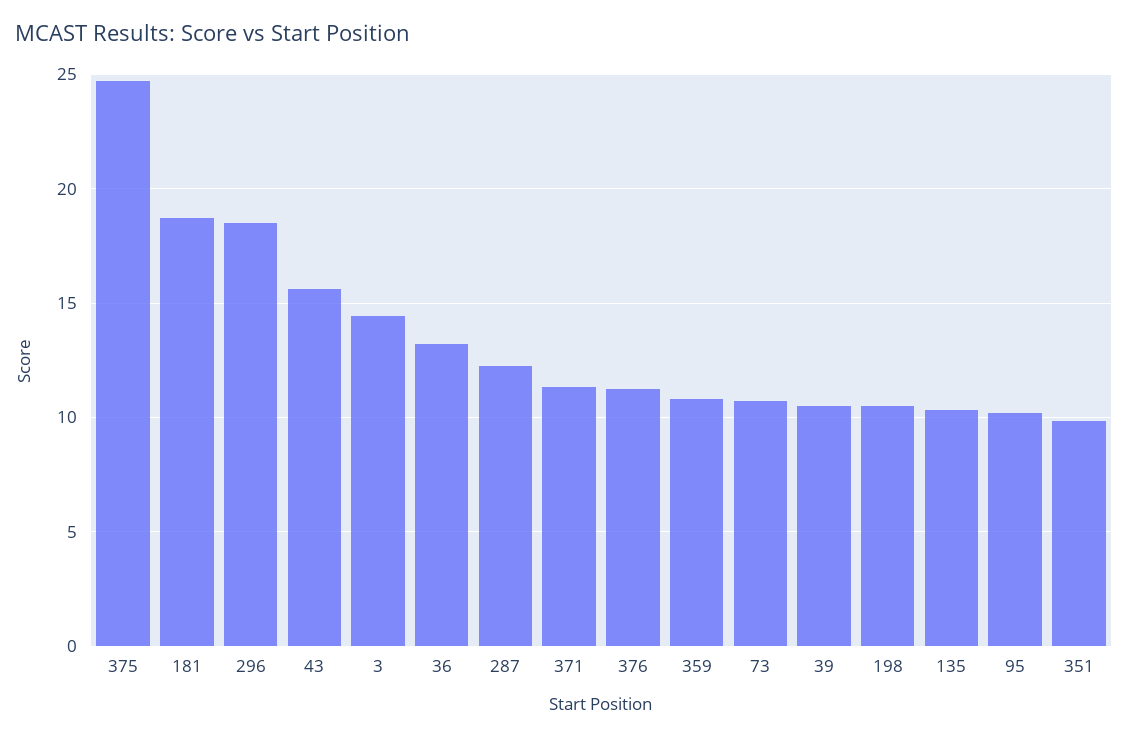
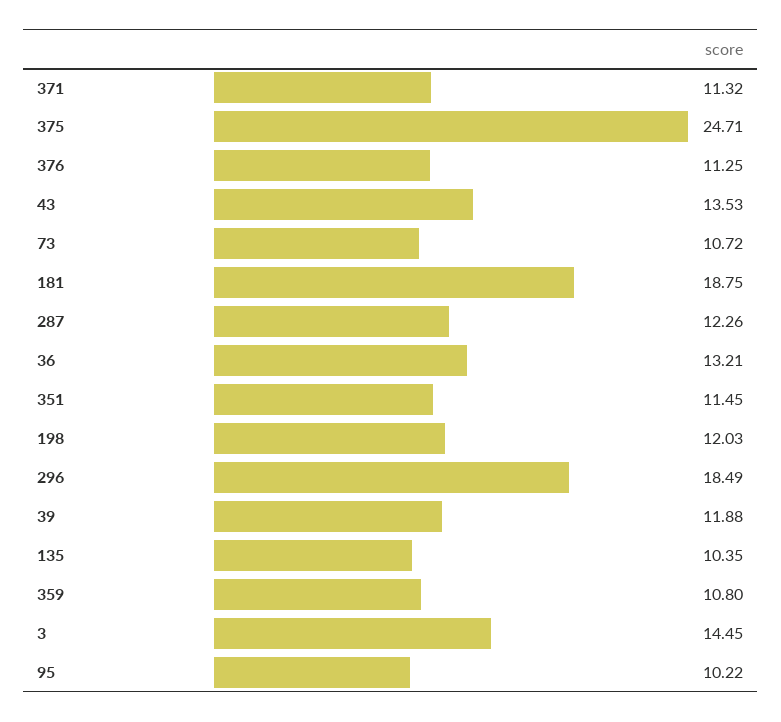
  {
    "375": 24.71,
    "181": 18.75,
    "296": 18.49,
-   "43": 15.5,
+   "43": 13.53,
    "3": 14.45,
    "36": 13.21,
    "287": 12.26,
    "371": 11.32,
    "376": 11.25,
    "359": 10.8,
    "73": 10.72,
-   "39": 10.5,
+   "39": 11.88,
-   "198": 10.5,
+   "198": 12.03,
    "135": 10.35,
    "95": 10.22,
-   "351": 10
+   "351": 11.45
  }

